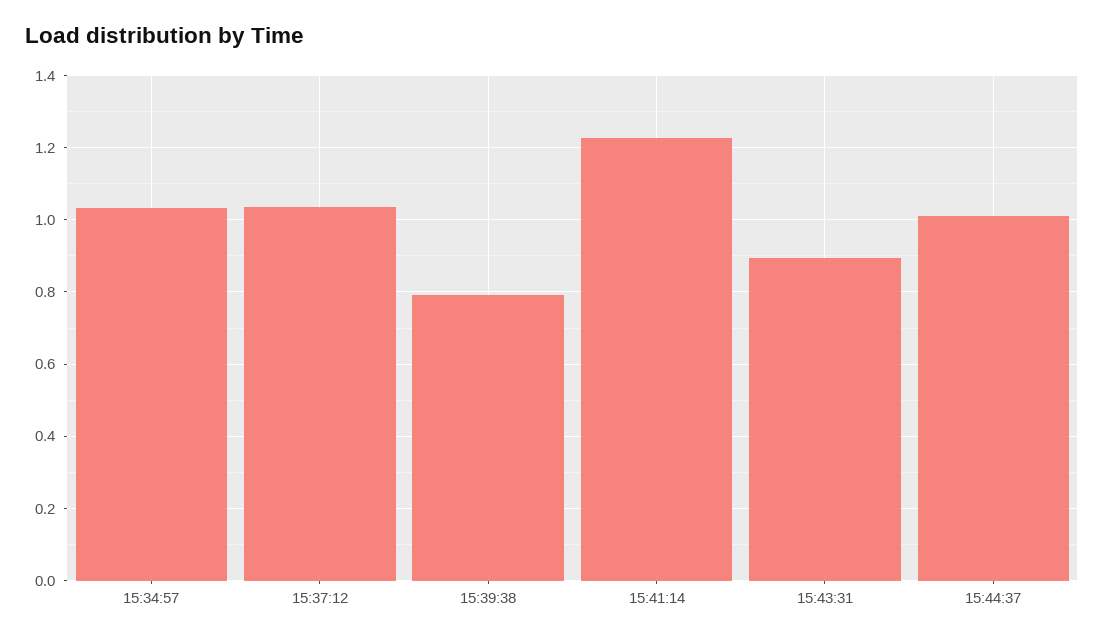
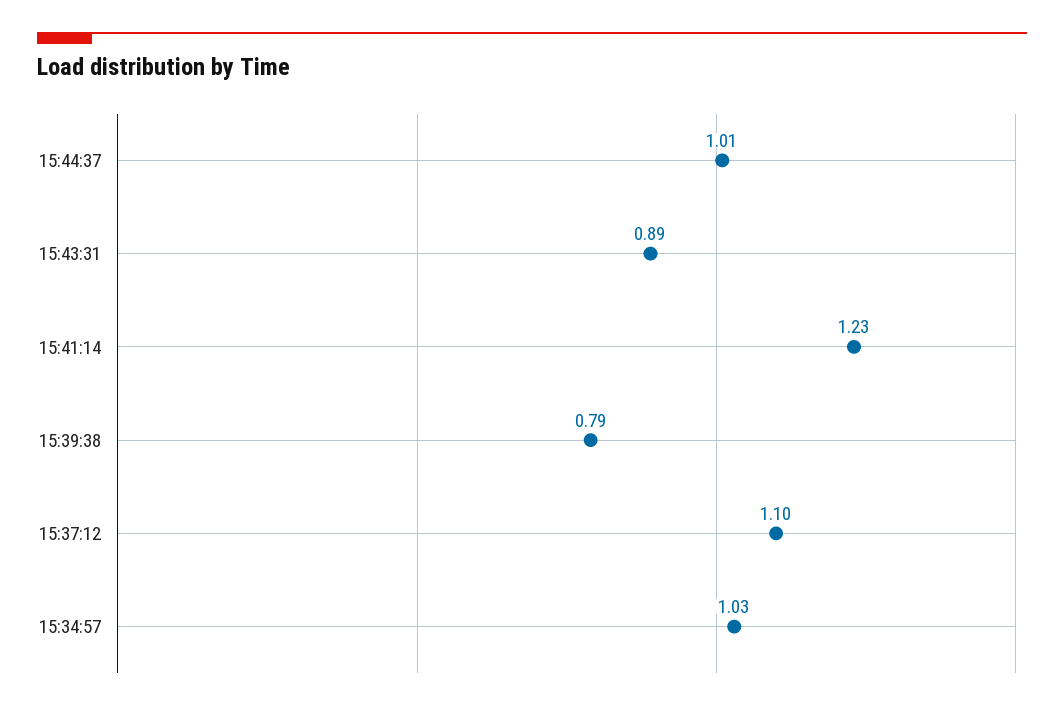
  {
    "15:34:57": 1.03,
-   "15:37:12": 1.04,
+   "15:37:12": 1.1,
    "15:39:38": 0.79,
    "15:41:14": 1.23,
    "15:43:31": 0.89,
    "15:44:37": 1.01
  }

